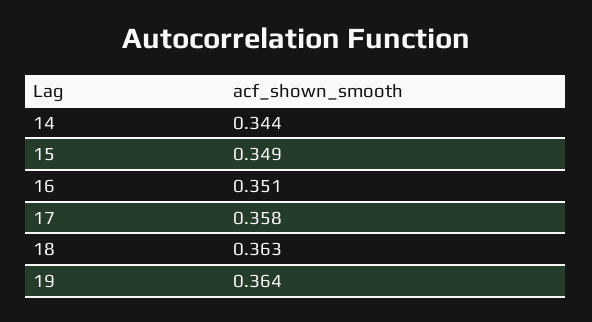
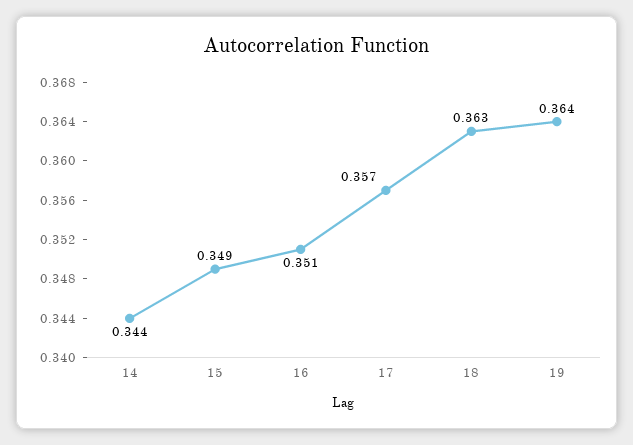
  {
    "14": 0.344,
    "15": 0.349,
    "16": 0.351,
-   "17": 0.358,
+   "17": 0.357,
    "18": 0.363,
    "19": 0.364
  }

